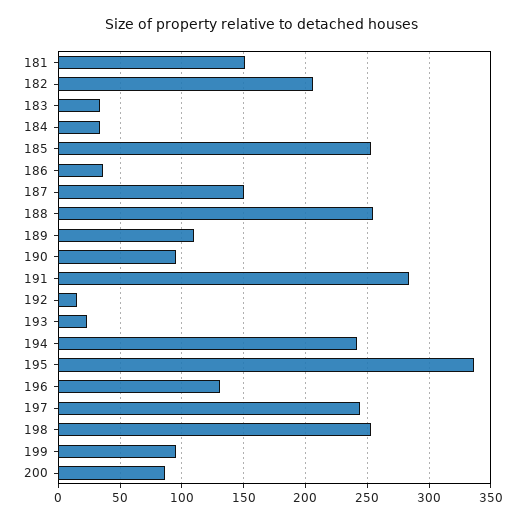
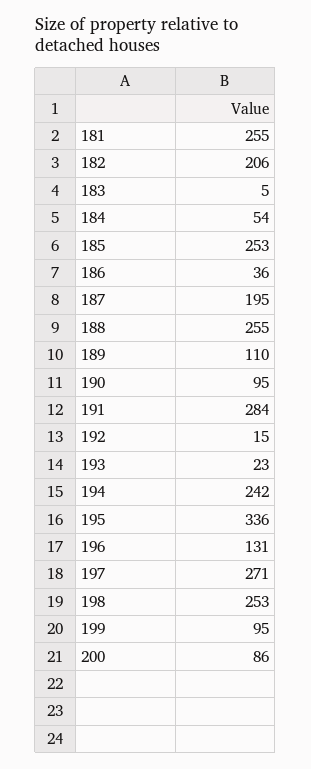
  {
-   "181": 150,
+   "181": 255,
    "182": 206,
-   "183": 35,
+   "183": 5,
-   "184": 35,
+   "184": 54,
    "185": 253,
    "186": 36,
-   "187": 150,
+   "187": 195,
    "188": 255,
    "189": 110,
    "190": 95,
    "191": 284,
    "192": 15,
    "193": 23,
    "194": 242,
    "195": 336,
    "196": 131,
-   "197": 245,
+   "197": 271,
    "198": 253,
    "199": 95,
    "200": 86
  }

